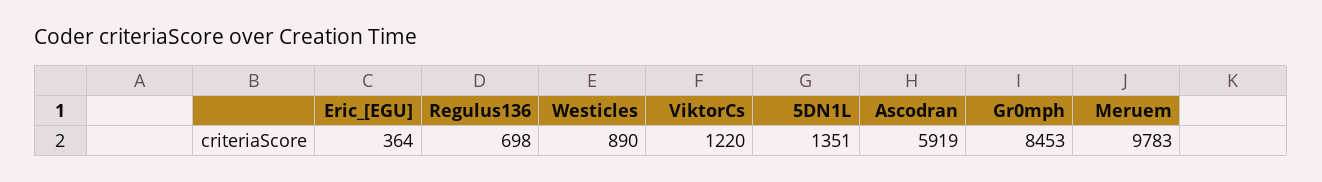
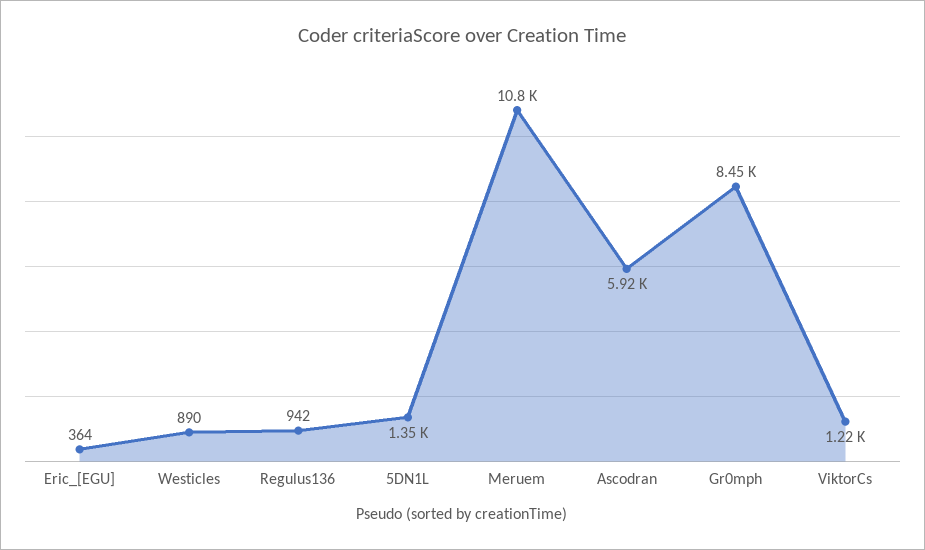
  {
    "Eric_[EGU]": 364,
-   "Regulus136": 698,
+   "Regulus136": 942,
    "Westicles": 890,
    "ViktorCs": 1220,
    "5DN1L": 1351,
    "Ascodran": 5919,
    "Gr0mph": 8453,
-   "Meruem": 9783
+   "Meruem": 10800
  }

